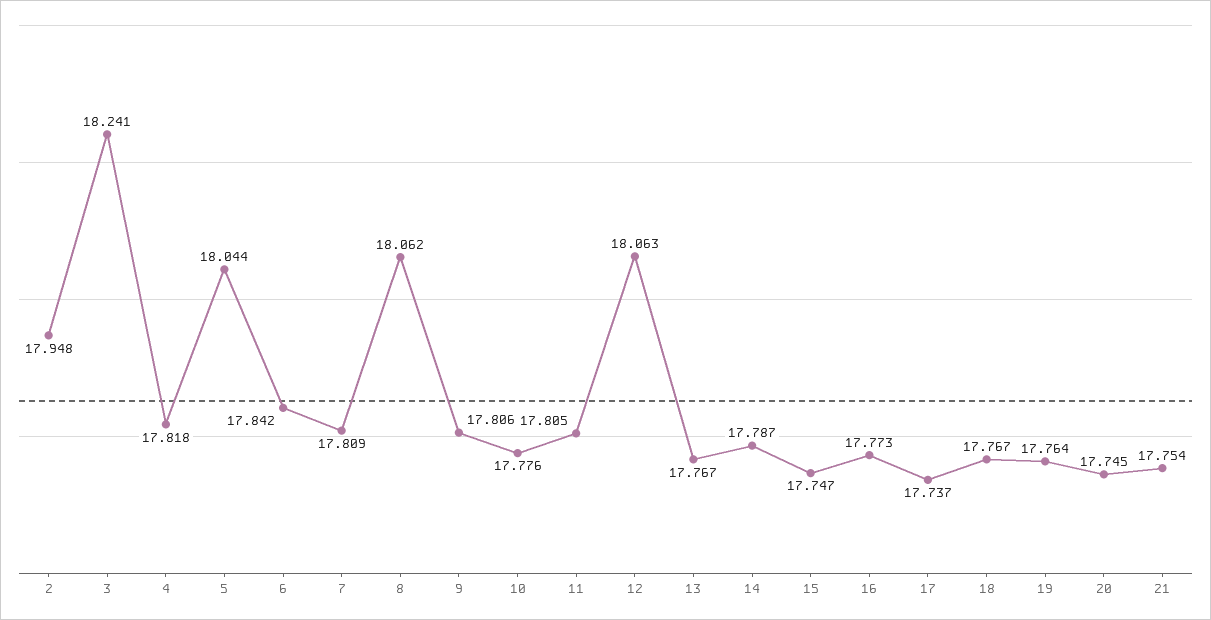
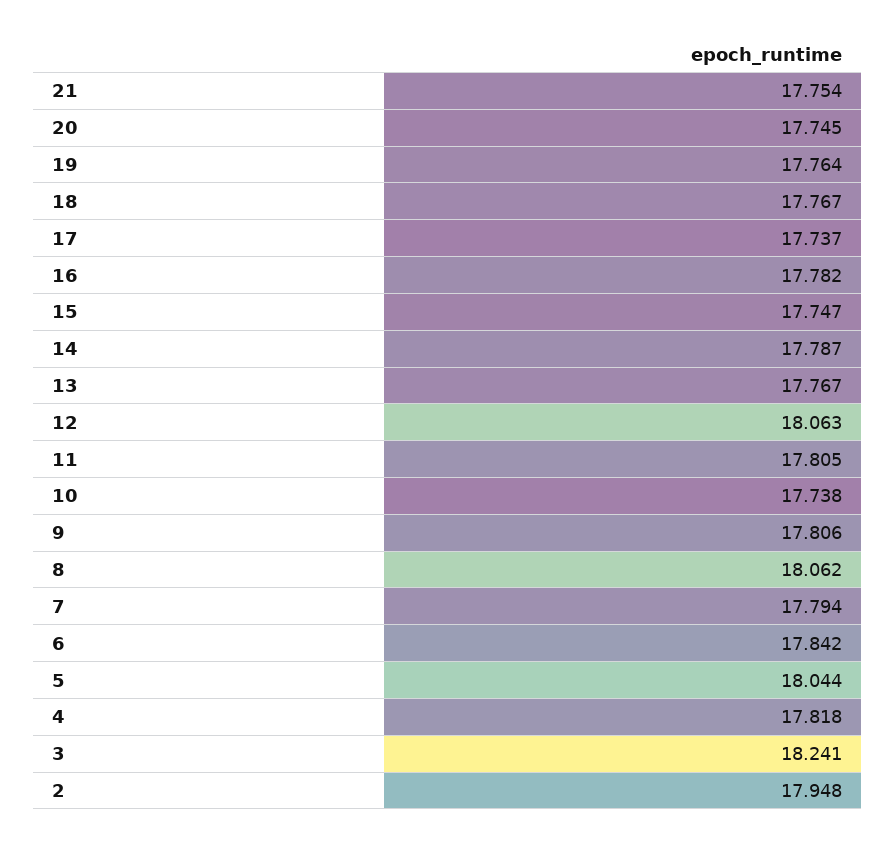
  {
    "2": 17.948,
    "3": 18.241,
    "4": 17.818,
    "5": 18.044,
    "6": 17.842,
-   "7": 17.809,
+   "7": 17.794,
    "8": 18.062,
    "9": 17.806,
-   "10": 17.776,
+   "10": 17.738,
    "11": 17.805,
    "12": 18.063,
    "13": 17.767,
    "14": 17.787,
    "15": 17.747,
-   "16": 17.773,
+   "16": 17.782,
    "17": 17.737,
    "18": 17.767,
    "19": 17.764,
    "20": 17.745,
    "21": 17.754
  }

